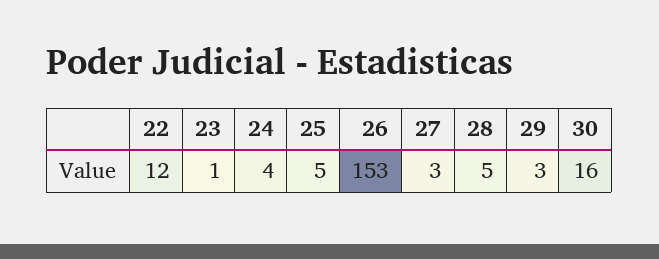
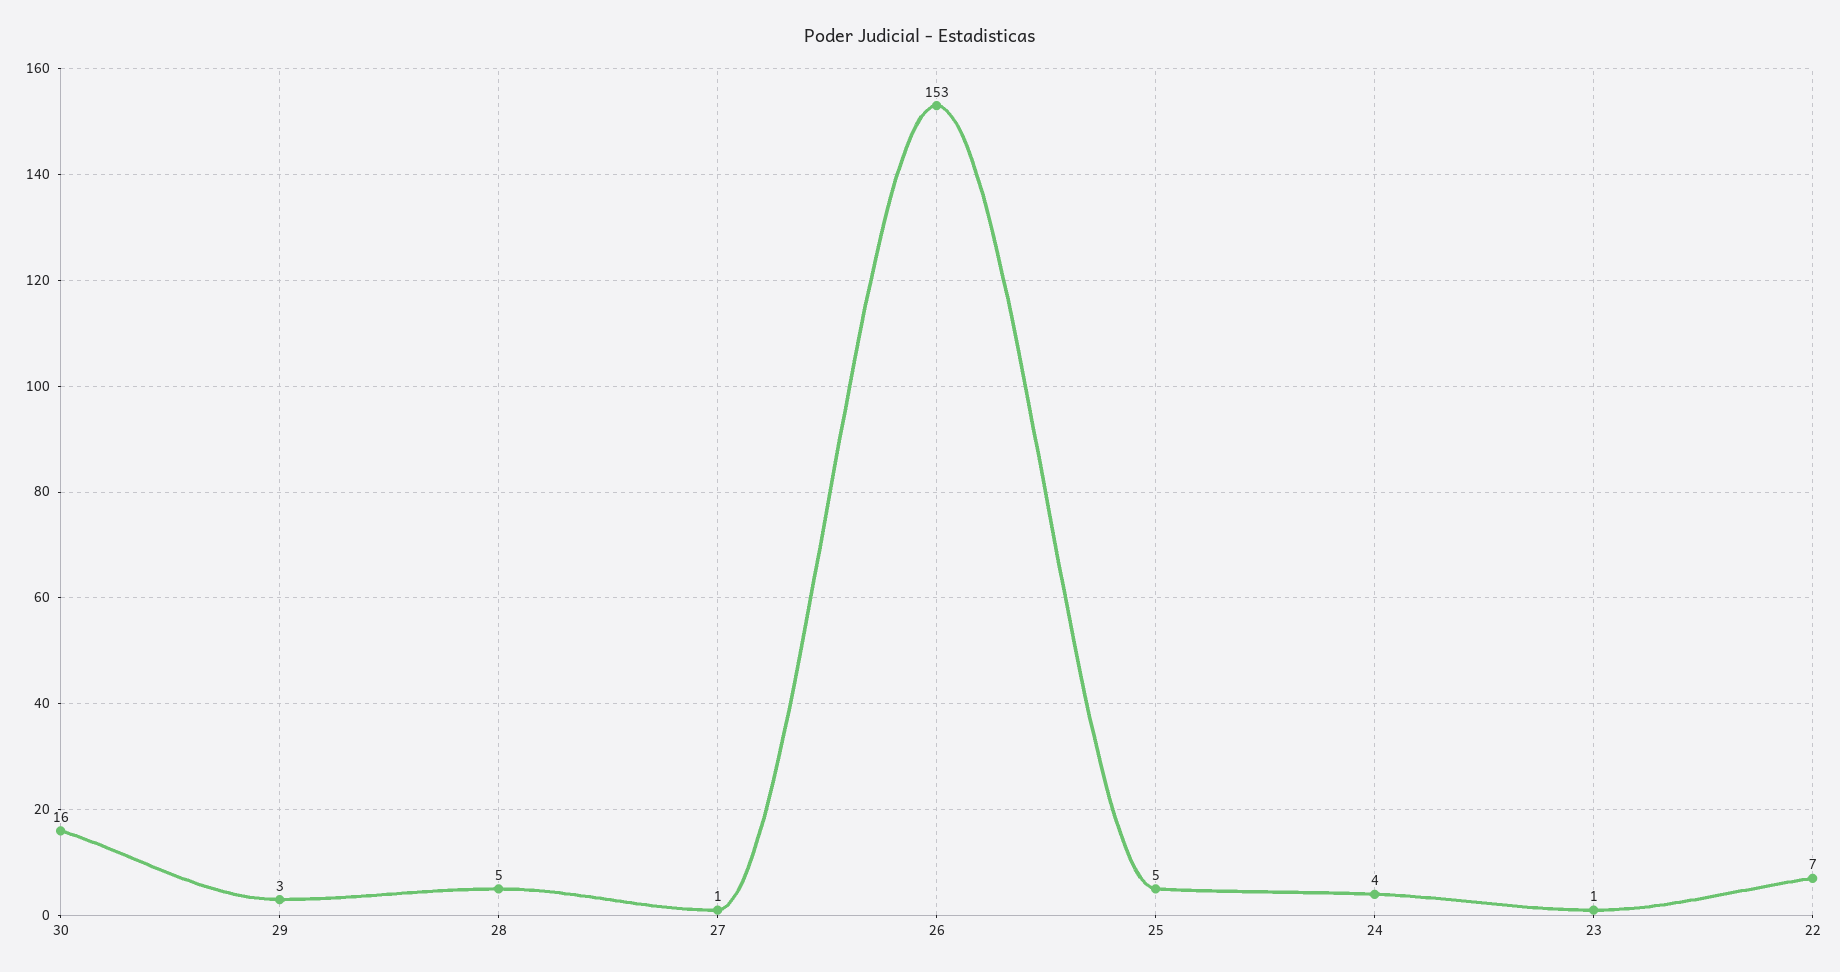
  {
-   "22": 12,
+   "22": 7,
    "23": 1,
    "24": 4,
    "25": 5,
    "26": 153,
-   "27": 3,
+   "27": 1,
    "28": 5,
    "29": 3,
    "30": 16
  }

